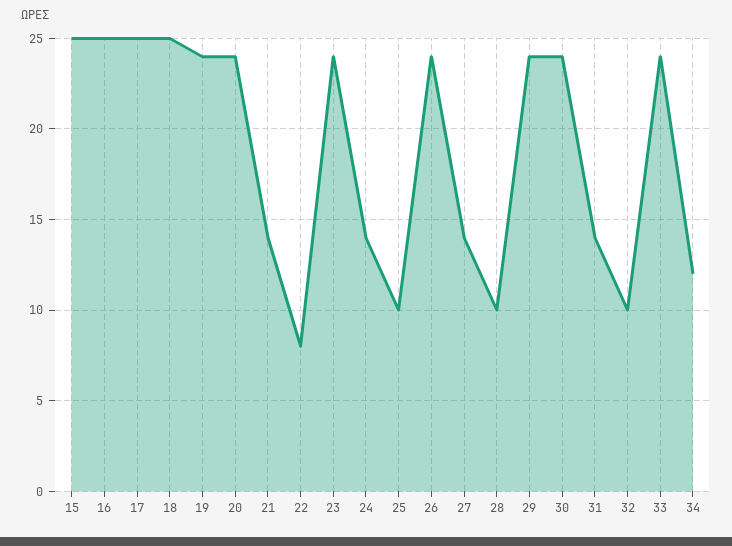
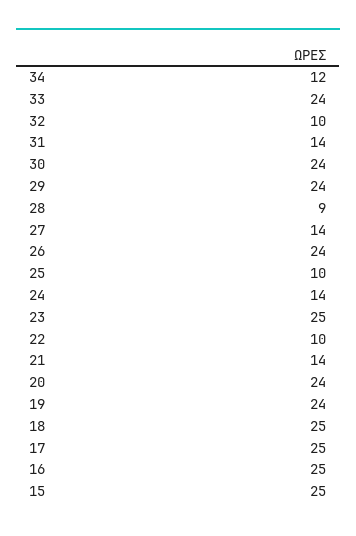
  {
    "15": 25,
    "16": 25,
    "17": 25,
    "18": 25,
    "19": 24,
    "20": 24,
    "21": 14,
-   "22": 8,
+   "22": 10,
-   "23": 24,
+   "23": 25,
    "24": 14,
    "25": 10,
    "26": 24,
    "27": 14,
-   "28": 10,
+   "28": 9,
    "29": 24,
    "30": 24,
    "31": 14,
    "32": 10,
    "33": 24,
    "34": 12
  }

